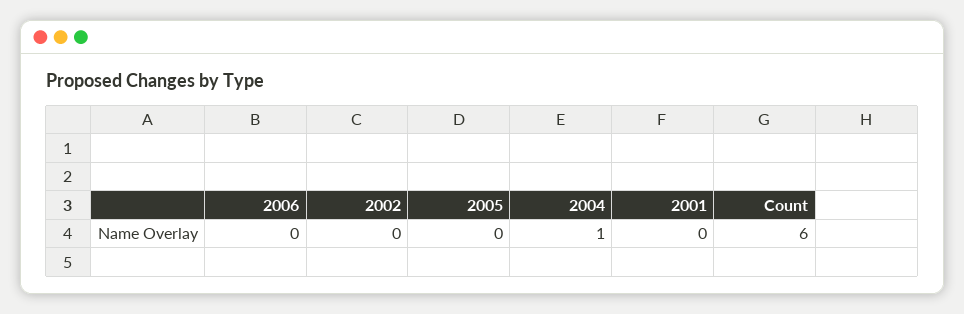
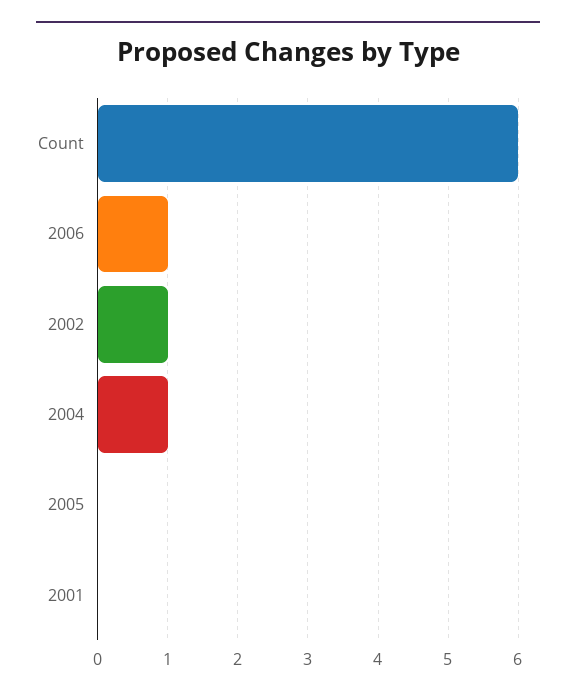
  {
-   "2006": 0,
+   "2006": 1,
-   "2002": 0,
+   "2002": 1,
    "2005": 0,
    "2004": 1,
    "2001": 0,
    "Count": 6
  }

